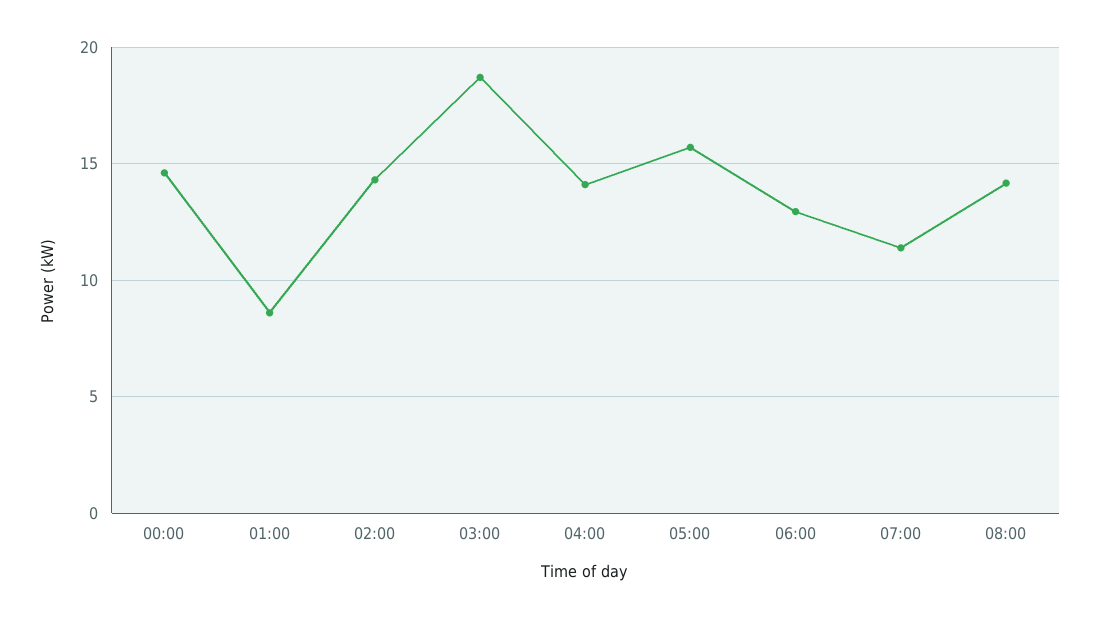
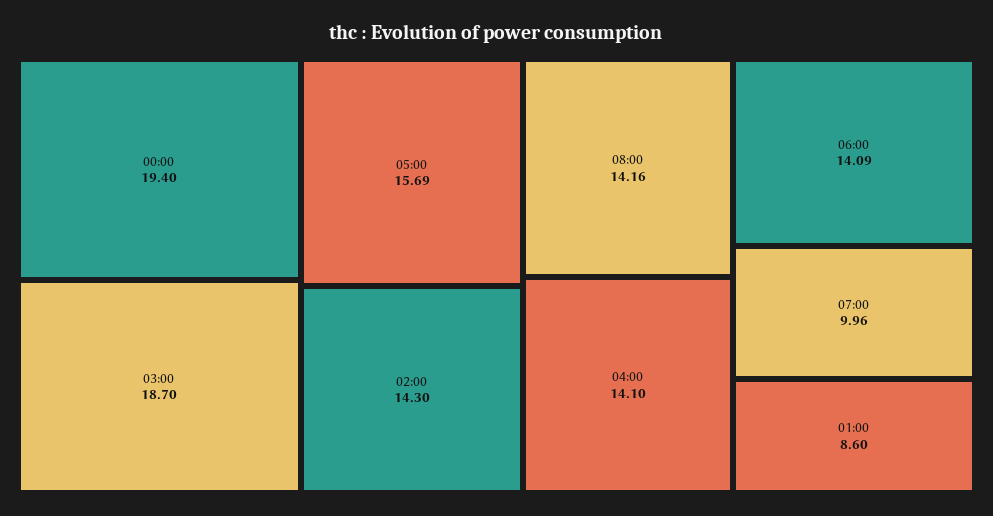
  {
-   "00:00": 14.5,
+   "00:00": 19.4,
    "01:00": 8.6,
    "02:00": 14.3,
    "03:00": 18.7,
    "04:00": 14.1,
    "05:00": 15.69,
-   "06:00": 13,
+   "06:00": 14.09,
-   "07:00": 11.5,
+   "07:00": 9.96,
    "08:00": 14.16
  }

